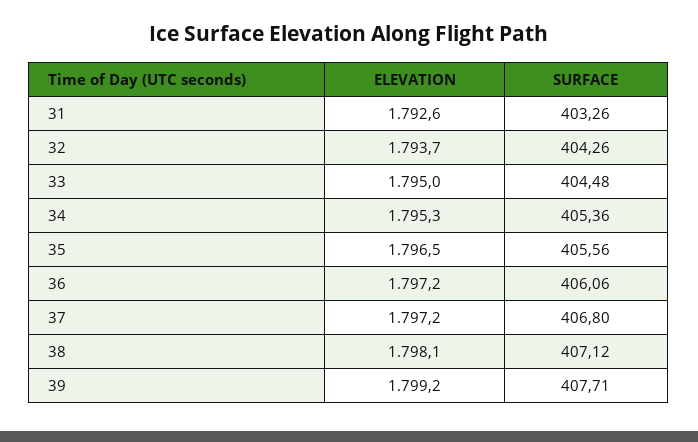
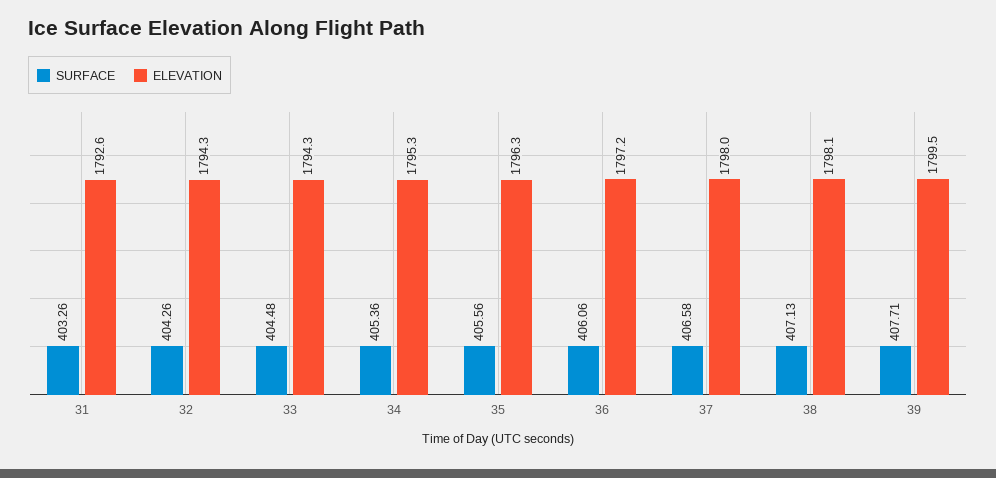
  {
    "ELEVATION": {
      "31": 1792.6,
-     "32": 1793.7,
+     "32": 1794.3,
-     "33": 1795,
+     "33": 1794.3,
      "34": 1795.3,
-     "35": 1796.5,
+     "35": 1796.3,
      "36": 1797.2,
-     "37": 1797.2,
+     "37": 1798,
      "38": 1798.1,
-     "39": 1799.2
+     "39": 1799.5
    },
    "SURFACE": {
      "31": 403.26,
      "32": 404.26,
      "33": 404.48,
      "34": 405.36,
      "35": 405.56,
      "36": 406.06,
-     "37": 406.8,
+     "37": 406.58,
-     "38": 407.12,
+     "38": 407.13,
      "39": 407.71
    }
  }

